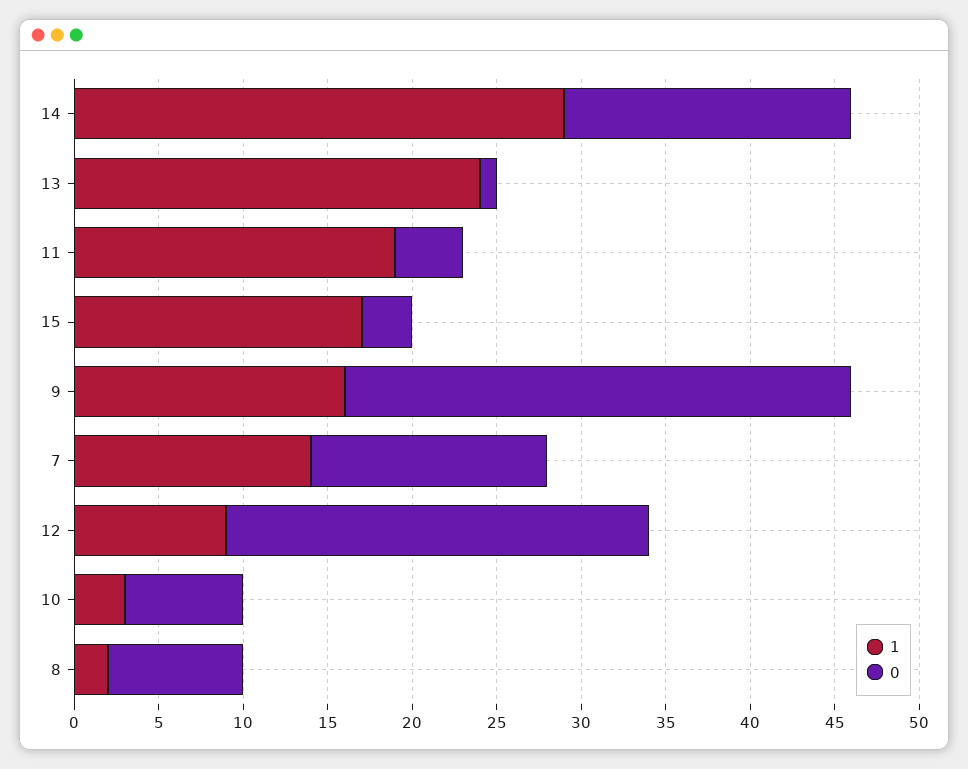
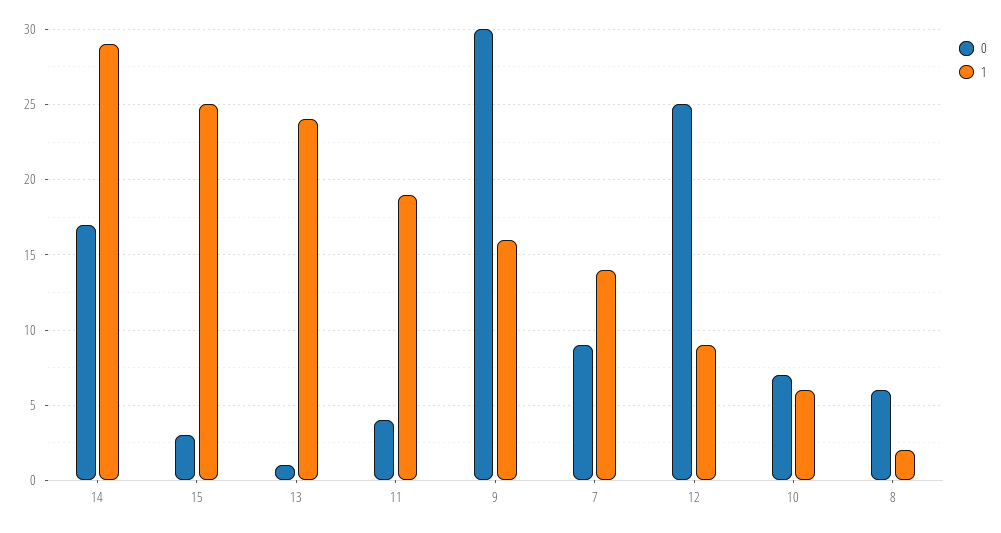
  {
    "1": {
      "14": 29,
      "13": 24,
      "11": 19,
-     "15": 17,
+     "15": 25,
      "9": 16,
      "7": 14,
      "12": 9,
-     "10": 3,
+     "10": 6,
      "8": 2
    },
    "0": {
      "14": 17,
      "13": 1,
      "11": 4,
      "15": 3,
      "9": 30,
-     "7": 14,
+     "7": 9,
      "12": 25,
      "10": 7,
-     "8": 8
+     "8": 6
    }
  }

